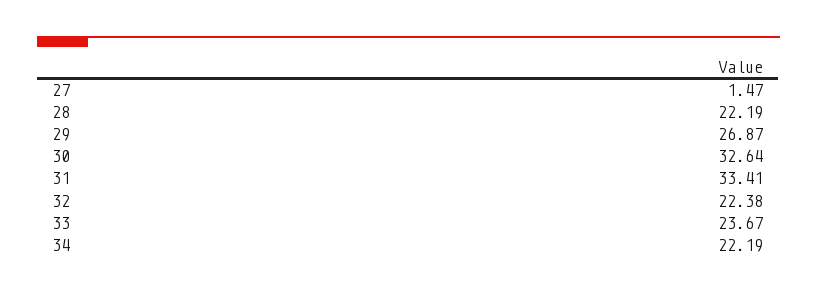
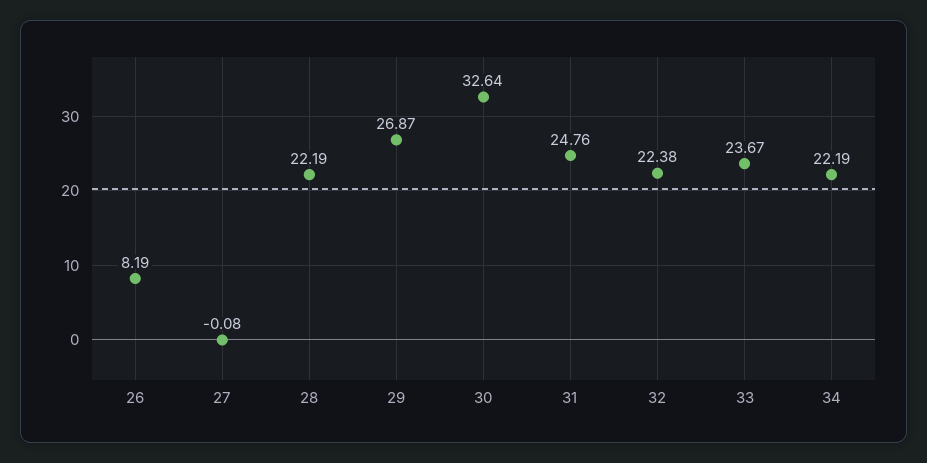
  {
-   "27": 1.47,
+   "27": -0.08,
    "28": 22.19,
    "29": 26.87,
    "30": 32.64,
-   "31": 33.41,
+   "31": 24.76,
    "32": 22.38,
    "33": 23.67,
-   "34": 22.19
+   "34": 22.19,
+   "26": 8.19
  }

